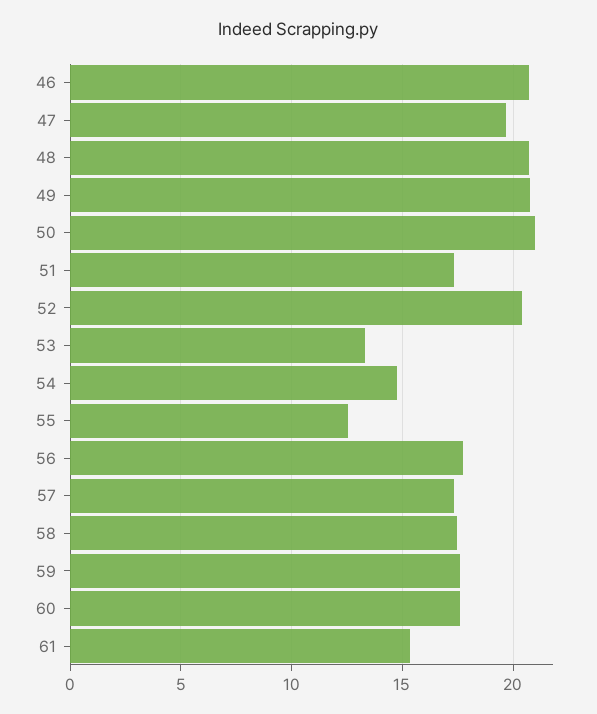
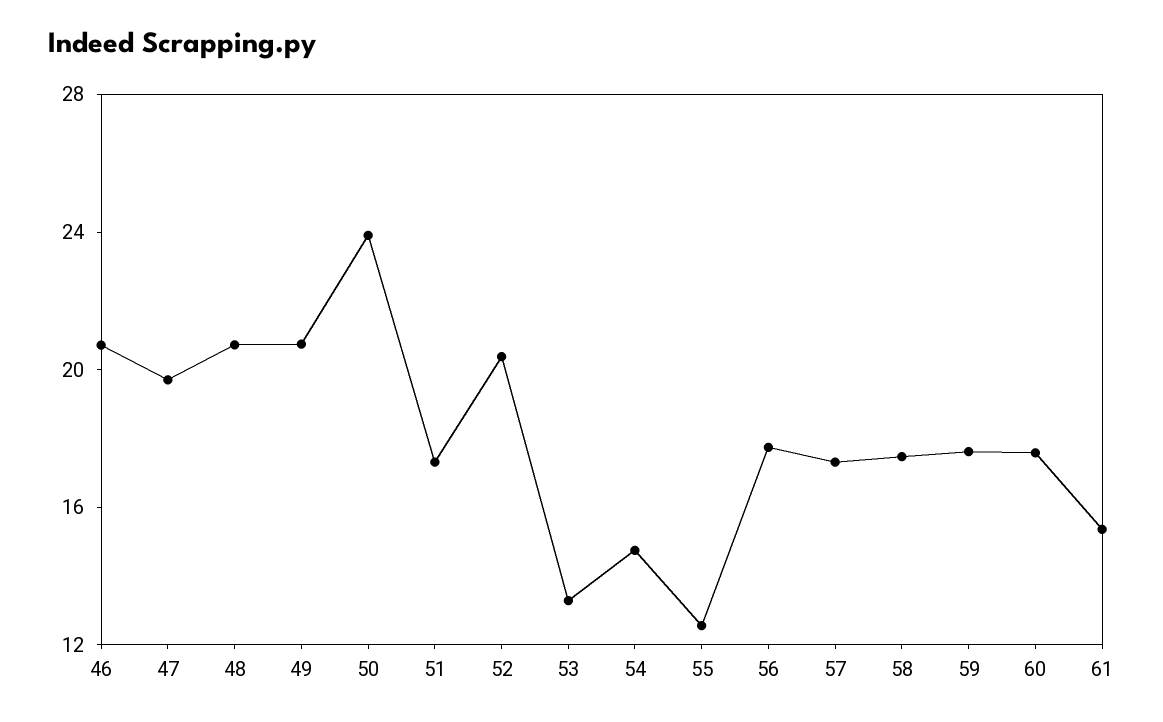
  {
    "46": 20.5,
    "47": 19.5,
    "48": 20.5,
    "49": 20.5,
-   "50": 21,
+   "50": 24,
    "51": 17.5,
    "52": 20.5,
    "53": 13.5,
    "54": 15,
    "55": 12.5,
    "56": 17.5,
    "57": 17.5,
    "58": 17.5,
    "59": 17.5,
    "60": 17.5,
    "61": 15.5
  }

